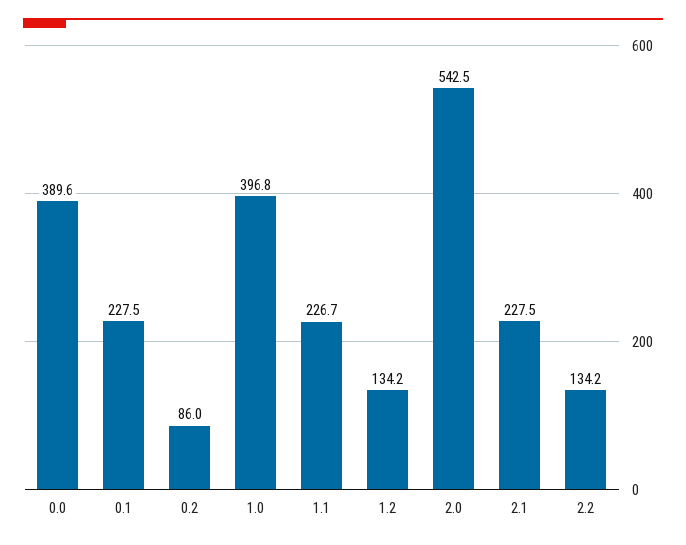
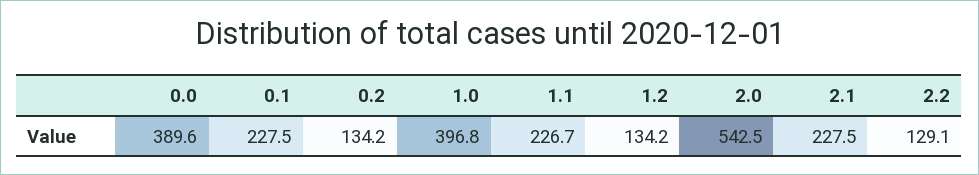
  {
    "0.0": 389.6,
    "0.1": 227.5,
-   "0.2": 86,
+   "0.2": 134.2,
    "1.0": 396.8,
    "1.1": 226.7,
    "1.2": 134.2,
    "2.0": 542.5,
    "2.1": 227.5,
-   "2.2": 134.2
+   "2.2": 129.1
  }

